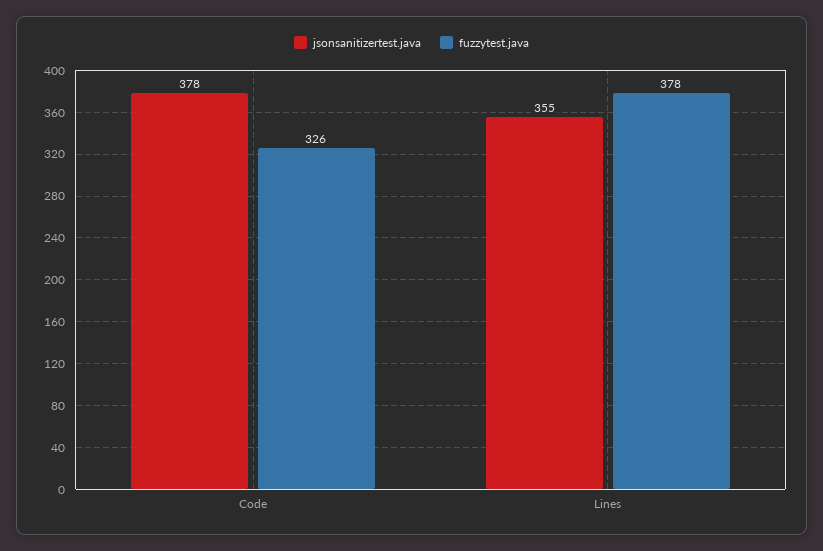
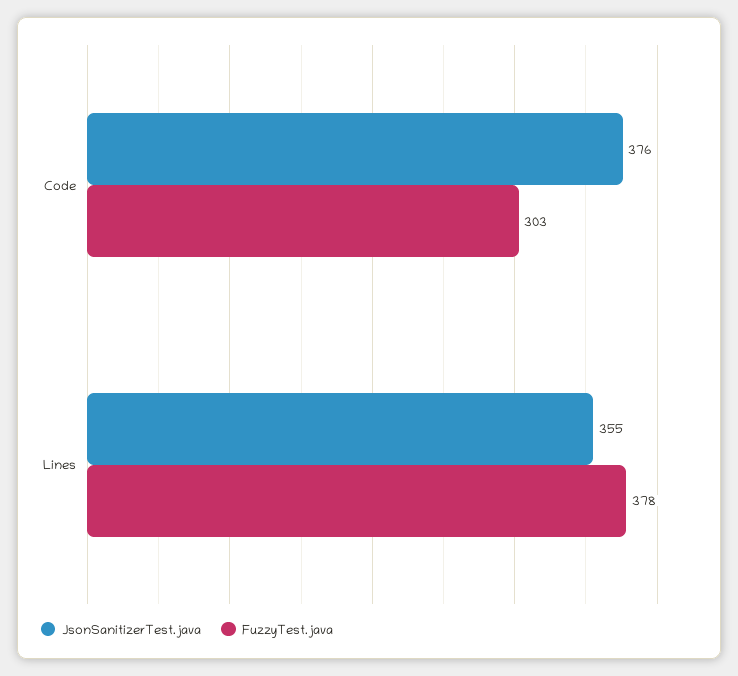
  {
    "jsonsanitizertest.java": {
-     "Code": 378,
+     "Code": 376,
      "Lines": 355
    },
    "fuzzytest.java": {
-     "Code": 326,
+     "Code": 303,
      "Lines": 378
    }
  }

